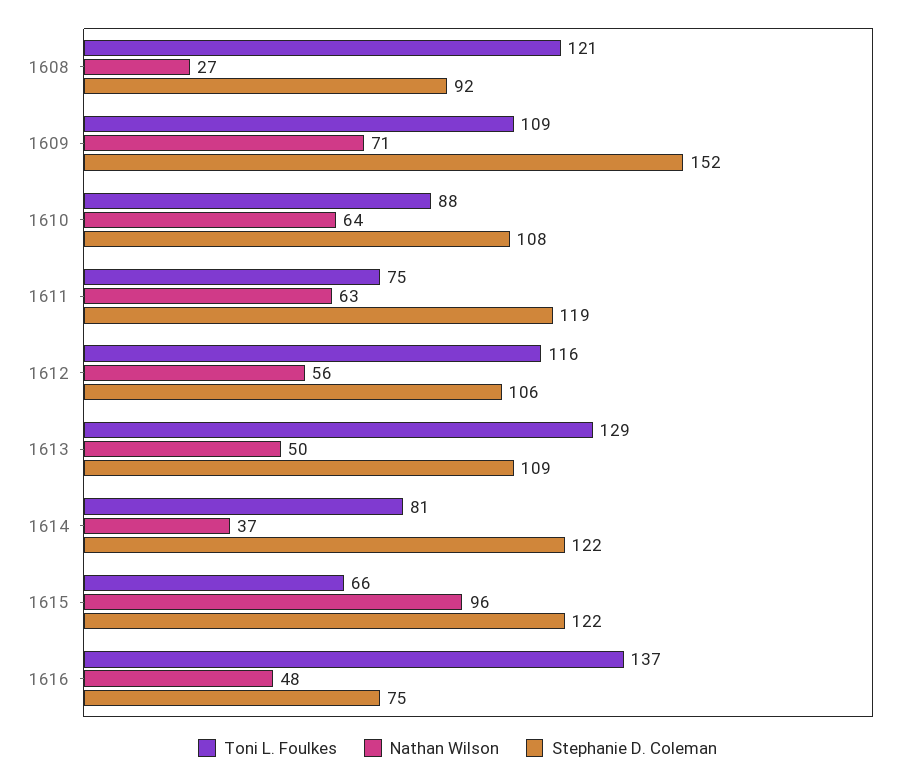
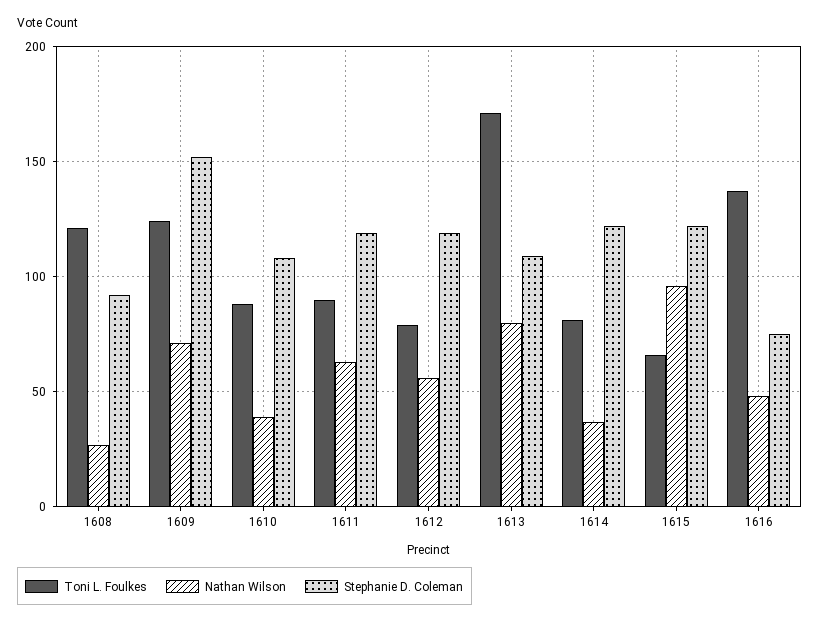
  {
    "Toni L. Foulkes": {
      "1608": 121,
-     "1609": 109,
+     "1609": 125,
      "1610": 88,
-     "1611": 75,
+     "1611": 90,
-     "1612": 116,
+     "1612": 80,
-     "1613": 129,
+     "1613": 170,
      "1614": 81,
      "1615": 66,
      "1616": 137
    },
    "Nathan Wilson": {
      "1608": 27,
      "1609": 71,
-     "1610": 64,
+     "1610": 40,
      "1611": 63,
      "1612": 56,
-     "1613": 50,
+     "1613": 80,
      "1614": 37,
      "1615": 96,
      "1616": 48
    },
    "Stephanie D. Coleman": {
      "1608": 92,
      "1609": 152,
      "1610": 108,
      "1611": 119,
-     "1612": 106,
+     "1612": 120,
      "1613": 109,
      "1614": 122,
      "1615": 122,
      "1616": 75
    }
  }

